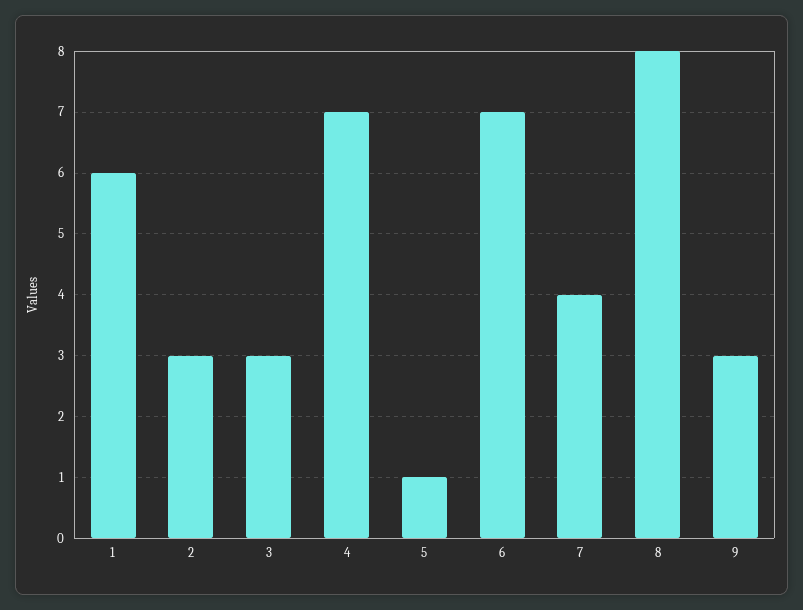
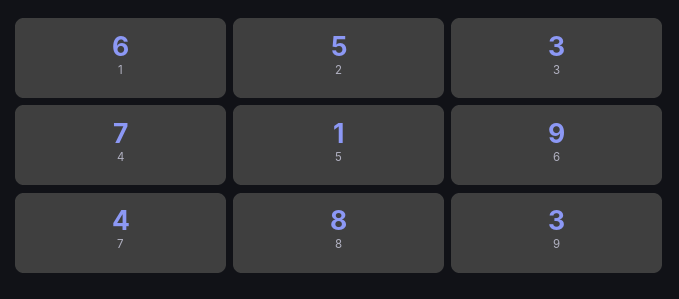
  {
    "1": 6,
-   "2": 3,
+   "2": 5,
    "3": 3,
    "4": 7,
    "5": 1,
-   "6": 7,
+   "6": 9,
    "7": 4,
    "8": 8,
    "9": 3
  }

